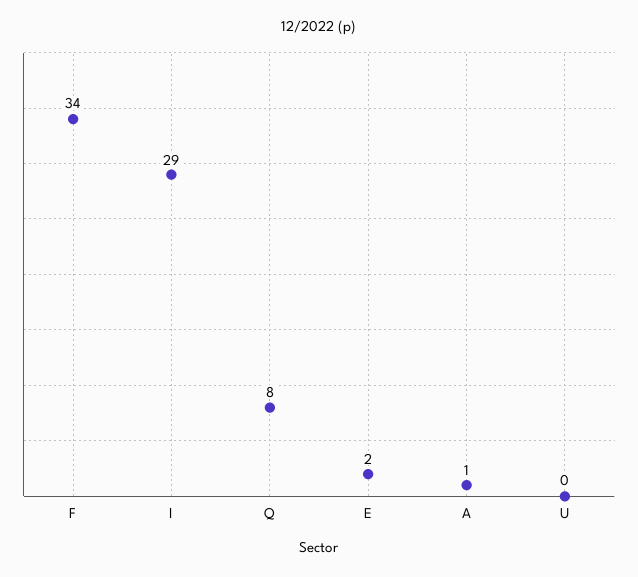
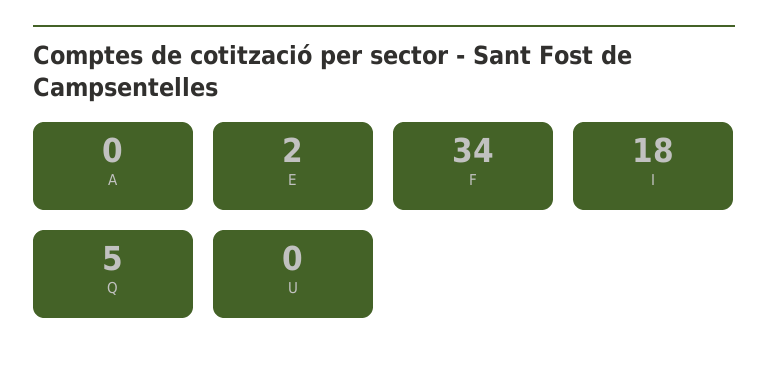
  {
    "F": 34,
-   "I": 29,
+   "I": 18,
-   "Q": 8,
+   "Q": 5,
    "E": 2,
-   "A": 1,
+   "A": 0,
    "U": 0
  }

